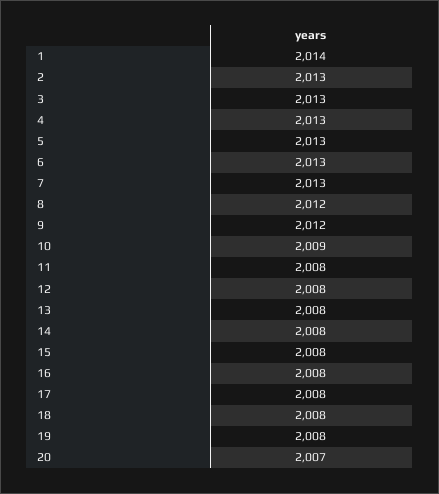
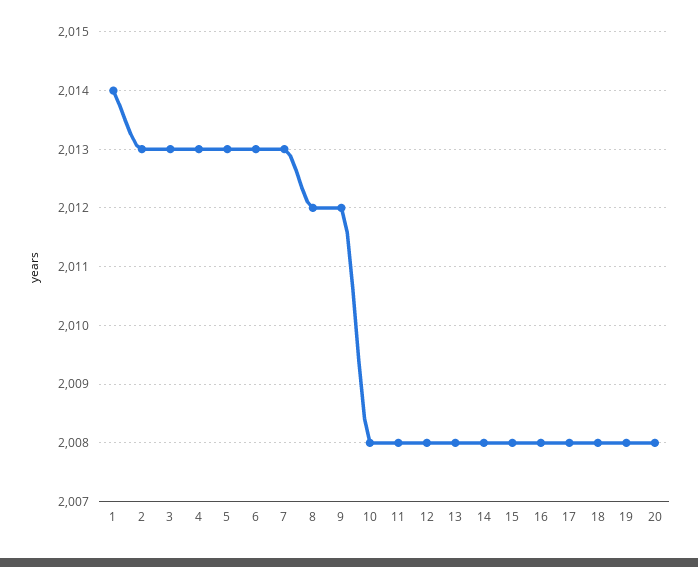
  {
    "1": 2014,
    "2": 2013,
    "3": 2013,
    "4": 2013,
    "5": 2013,
    "6": 2013,
    "7": 2013,
    "8": 2012,
    "9": 2012,
-   "10": 2009,
+   "10": 2008,
    "11": 2008,
    "12": 2008,
    "13": 2008,
    "14": 2008,
    "15": 2008,
    "16": 2008,
    "17": 2008,
    "18": 2008,
    "19": 2008,
-   "20": 2007
+   "20": 2008
  }

